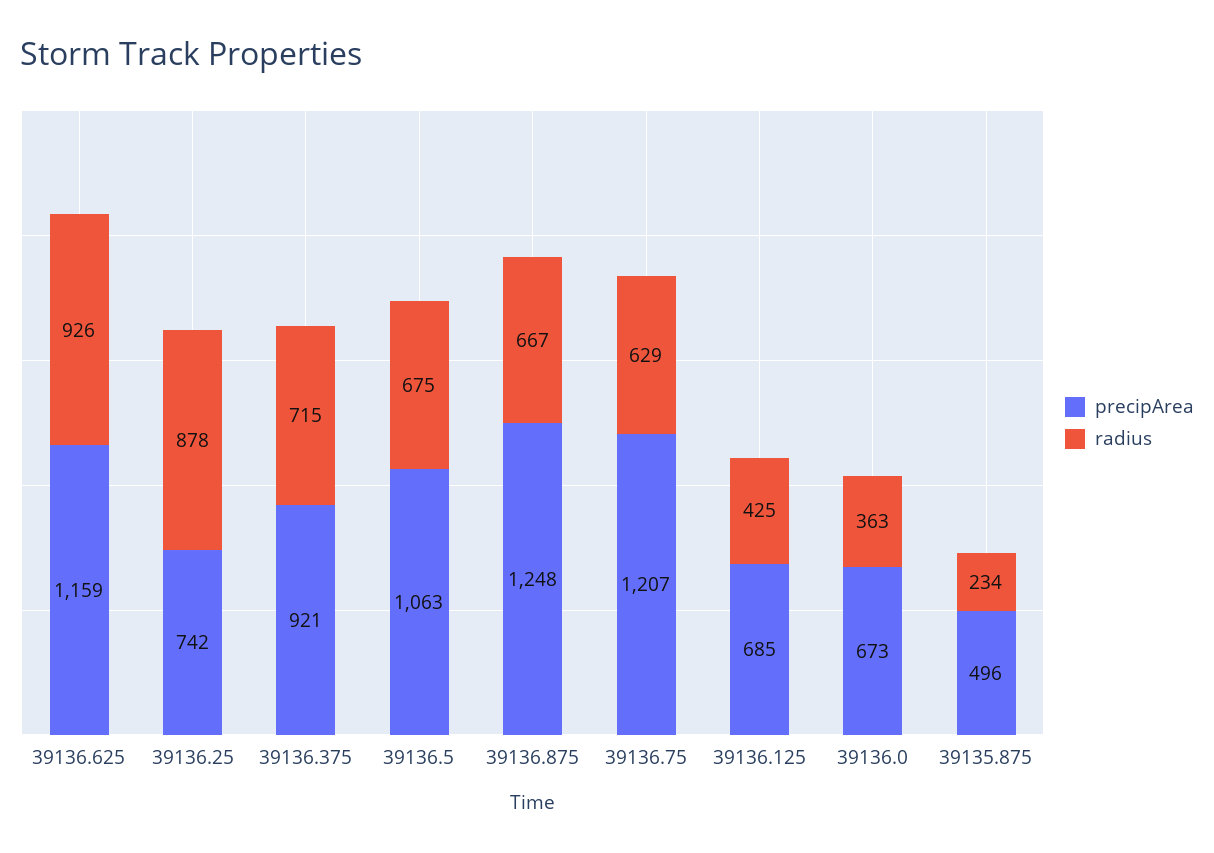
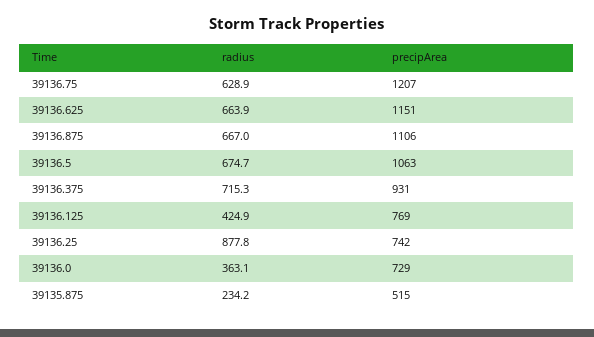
  {
    "precipArea": {
-     "39136.625": 1159,
+     "39136.625": 1151,
      "39136.25": 742,
-     "39136.375": 921,
+     "39136.375": 931,
      "39136.5": 1063,
-     "39136.875": 1248,
+     "39136.875": 1106,
      "39136.75": 1207,
-     "39136.125": 685,
+     "39136.125": 769,
-     "39136.0": 673,
+     "39136.0": 729,
-     "39135.875": 496
+     "39135.875": 515
    },
    "radius": {
-     "39136.625": 926,
+     "39136.625": 663.9,
      "39136.25": 877.8,
      "39136.375": 715.3,
      "39136.5": 674.7,
      "39136.875": 667,
      "39136.75": 628.9,
      "39136.125": 424.9,
      "39136.0": 363.1,
      "39135.875": 234.2
    }
  }

